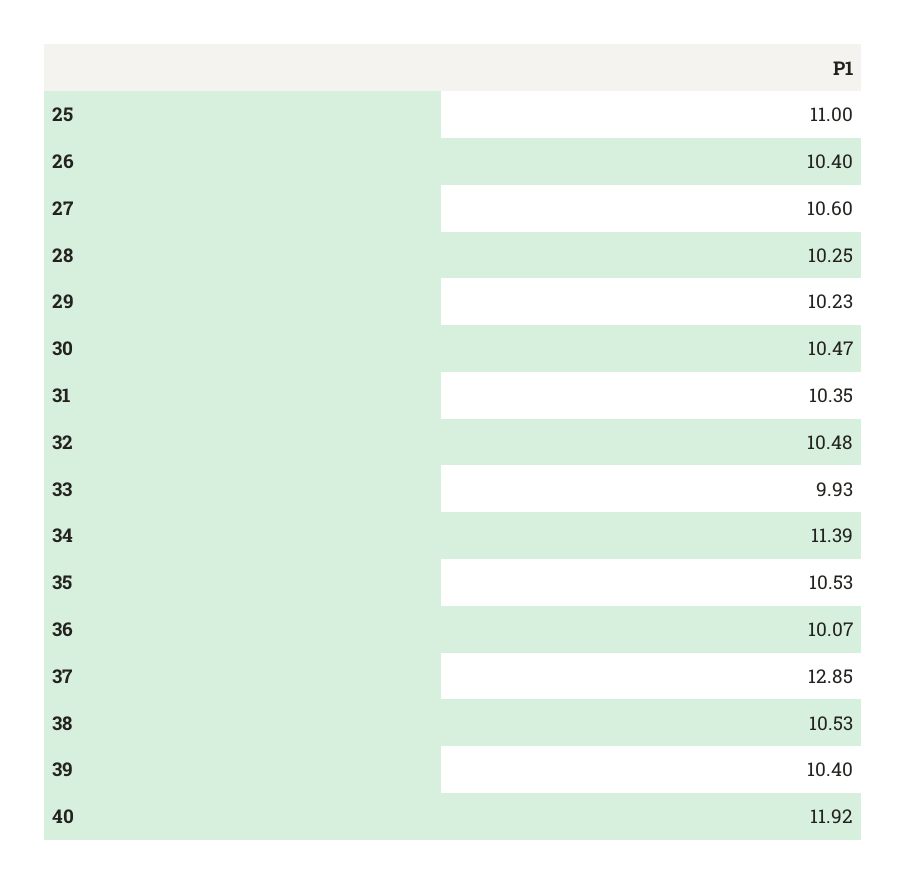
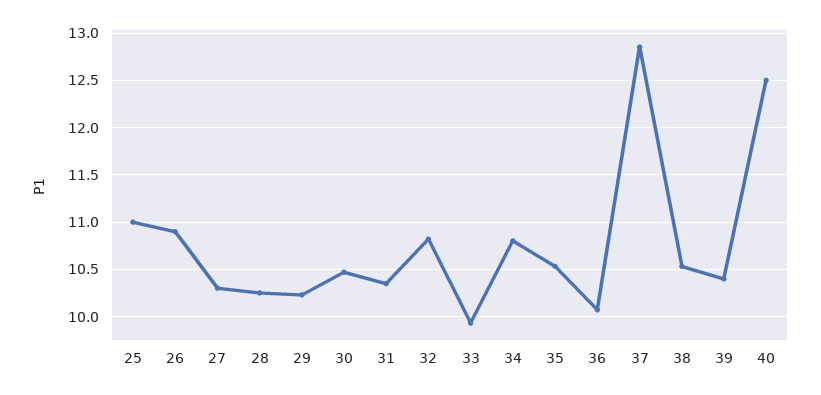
  {
    "25": 11,
-   "26": 10.4,
+   "26": 10.9,
-   "27": 10.6,
+   "27": 10.3,
    "28": 10.25,
    "29": 10.23,
    "30": 10.47,
    "31": 10.35,
-   "32": 10.48,
+   "32": 10.8,
    "33": 9.93,
-   "34": 11.39,
+   "34": 10.8,
    "35": 10.53,
    "36": 10.07,
    "37": 12.85,
    "38": 10.53,
    "39": 10.4,
-   "40": 11.92
+   "40": 12.5
  }

